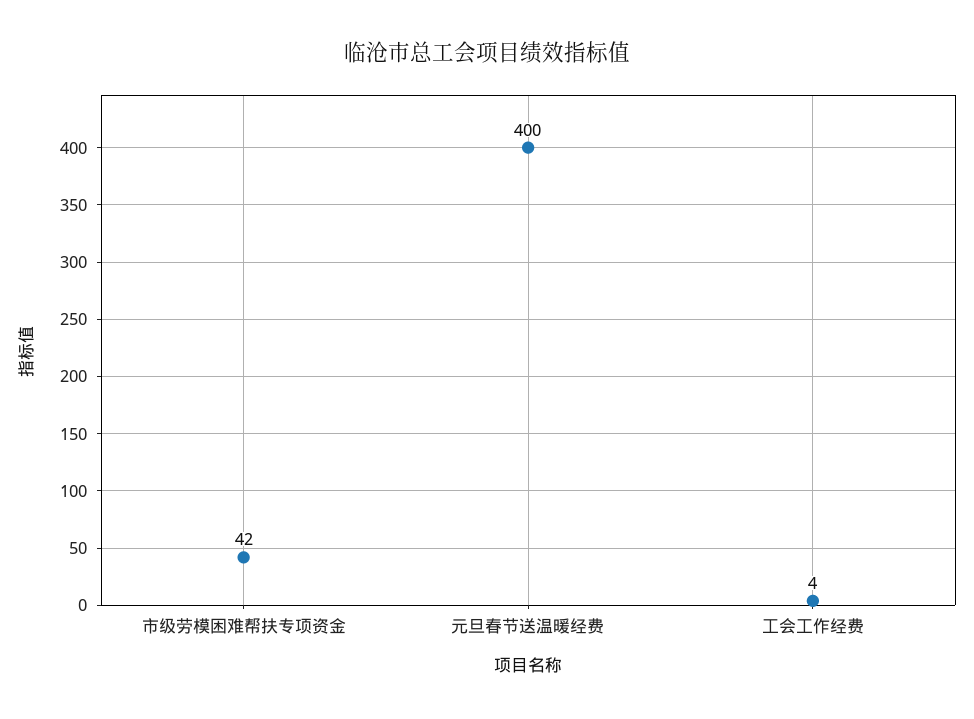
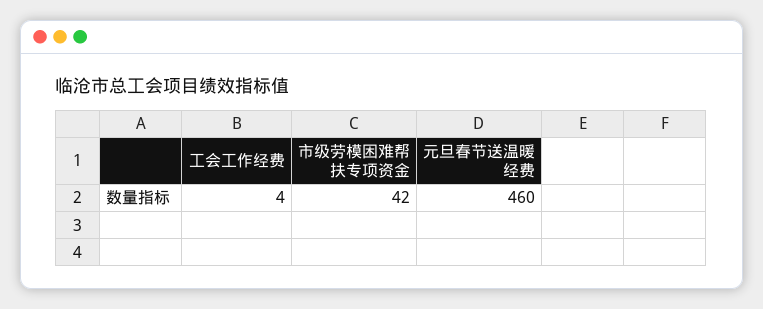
  {
    "市级劳模困难帮扶专项资金": 42,
-   "元旦春节送温暖经费": 400,
+   "元旦春节送温暖经费": 460,
    "工会工作经费": 4
  }

